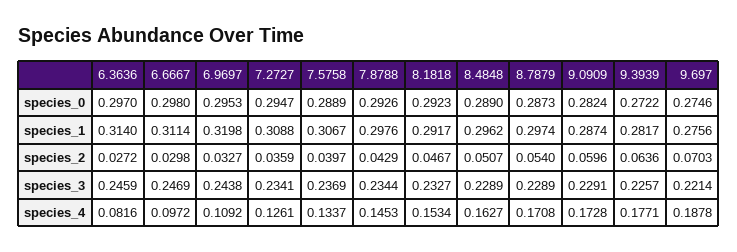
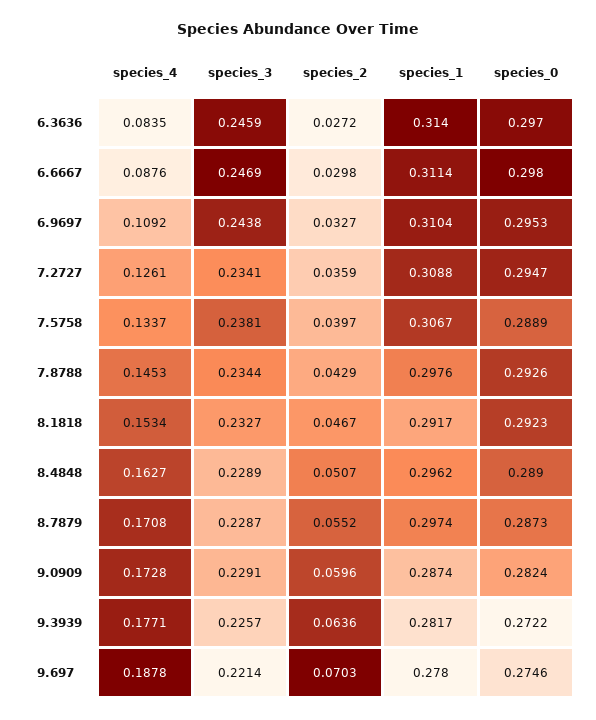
  {
    "6.3636": {
      "species_0": 0.297,
      "species_1": 0.314,
      "species_2": 0.0272,
      "species_3": 0.2459,
-     "species_4": 0.0816
+     "species_4": 0.0835
    },
    "6.6667": {
      "species_0": 0.298,
      "species_1": 0.3114,
      "species_2": 0.0298,
      "species_3": 0.2469,
-     "species_4": 0.0972
+     "species_4": 0.0876
    },
    "6.9697": {
      "species_0": 0.2953,
-     "species_1": 0.3198,
+     "species_1": 0.3104,
      "species_2": 0.0327,
      "species_3": 0.2438,
      "species_4": 0.1092
    },
    "7.2727": {
      "species_0": 0.2947,
      "species_1": 0.3088,
      "species_2": 0.0359,
      "species_3": 0.2341,
      "species_4": 0.1261
    },
    "7.5758": {
      "species_0": 0.2889,
      "species_1": 0.3067,
      "species_2": 0.0397,
-     "species_3": 0.2369,
+     "species_3": 0.2381,
      "species_4": 0.1337
    },
    "7.8788": {
      "species_0": 0.2926,
      "species_1": 0.2976,
      "species_2": 0.0429,
      "species_3": 0.2344,
      "species_4": 0.1453
    },
    "8.1818": {
      "species_0": 0.2923,
      "species_1": 0.2917,
      "species_2": 0.0467,
      "species_3": 0.2327,
      "species_4": 0.1534
    },
    "8.4848": {
      "species_0": 0.289,
      "species_1": 0.2962,
      "species_2": 0.0507,
      "species_3": 0.2289,
      "species_4": 0.1627
    },
    "8.7879": {
      "species_0": 0.2873,
      "species_1": 0.2974,
-     "species_2": 0.054,
+     "species_2": 0.0552,
-     "species_3": 0.2289,
+     "species_3": 0.2287,
      "species_4": 0.1708
    },
    "9.0909": {
      "species_0": 0.2824,
      "species_1": 0.2874,
      "species_2": 0.0596,
      "species_3": 0.2291,
      "species_4": 0.1728
    },
    "9.3939": {
      "species_0": 0.2722,
      "species_1": 0.2817,
      "species_2": 0.0636,
      "species_3": 0.2257,
      "species_4": 0.1771
    },
    "9.697": {
      "species_0": 0.2746,
-     "species_1": 0.2756,
+     "species_1": 0.278,
      "species_2": 0.0703,
      "species_3": 0.2214,
      "species_4": 0.1878
    }
  }

